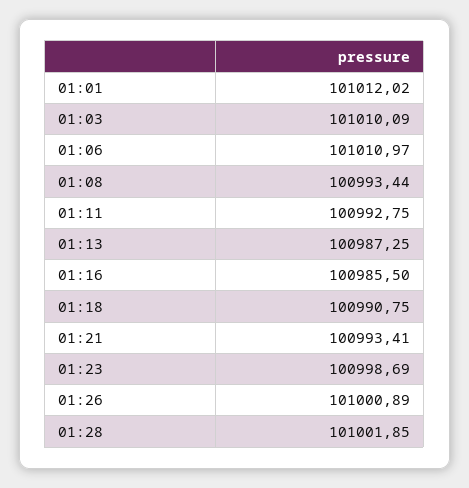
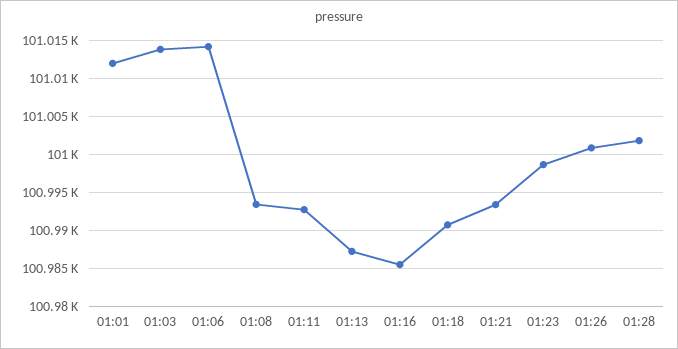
  {
    "01:01": 101012.02,
-   "01:03": 101010.09,
+   "01:03": 101014,
-   "01:06": 101010.97,
+   "01:06": 101014,
    "01:08": 100993.44,
    "01:11": 100992.75,
    "01:13": 100987.25,
    "01:16": 100985.5,
    "01:18": 100990.75,
    "01:21": 100993.41,
    "01:23": 100998.69,
    "01:26": 101000.89,
    "01:28": 101001.85
  }

